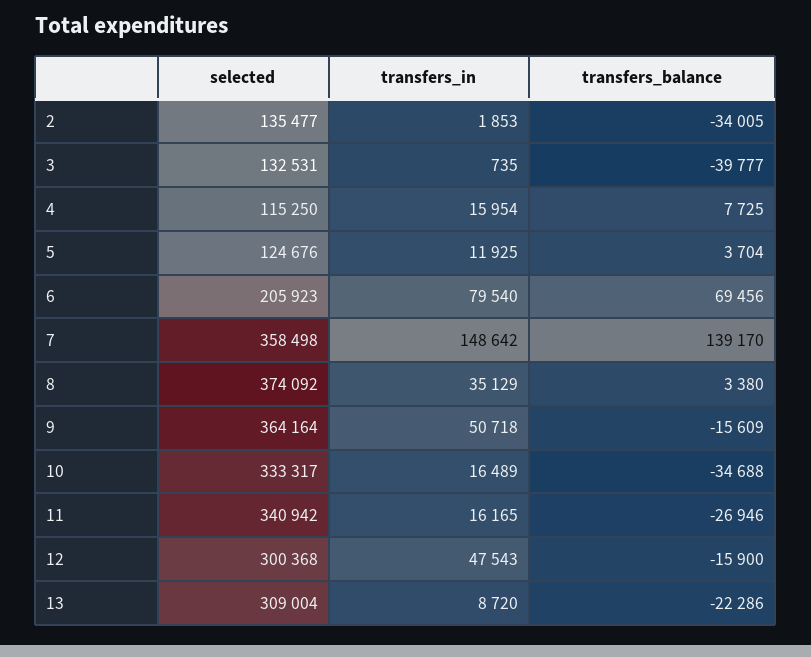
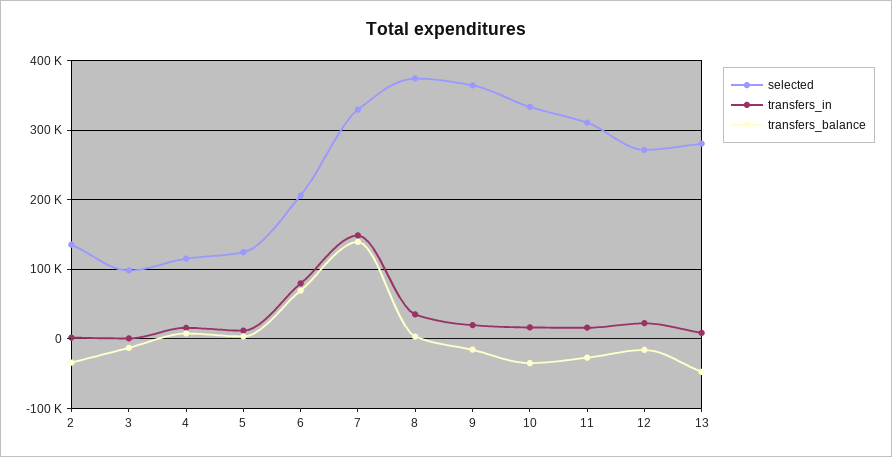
  {
    "selected": {
      "2": 135477,
-     "3": 132531,
+     "3": 100000,
      "4": 115250,
      "5": 124676,
      "6": 205923,
-     "7": 358498,
+     "7": 330000,
      "8": 374092,
      "9": 364164,
      "10": 333317,
-     "11": 340942,
+     "11": 310000,
-     "12": 300368,
+     "12": 270000,
-     "13": 309004
+     "13": 280000
    },
    "transfers_in": {
      "2": 1853,
      "3": 735,
      "4": 15954,
      "5": 11925,
      "6": 79540,
      "7": 148642,
      "8": 35129,
-     "9": 50718,
+     "9": 20000,
      "10": 16489,
      "11": 16165,
-     "12": 47543,
+     "12": 20000,
      "13": 8720
    },
    "transfers_balance": {
      "2": -34005,
-     "3": -39777,
+     "3": -10000,
      "4": 7725,
      "5": 3704,
      "6": 69456,
      "7": 139170,
      "8": 3380,
      "9": -15609,
      "10": -34688,
      "11": -26946,
      "12": -15900,
-     "13": -22286
+     "13": -50000
    }
  }

